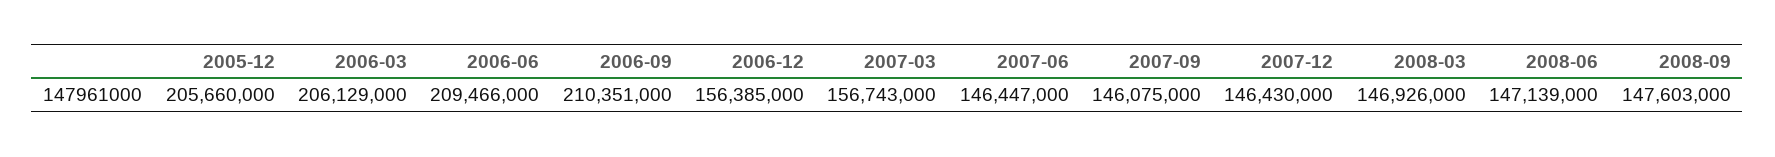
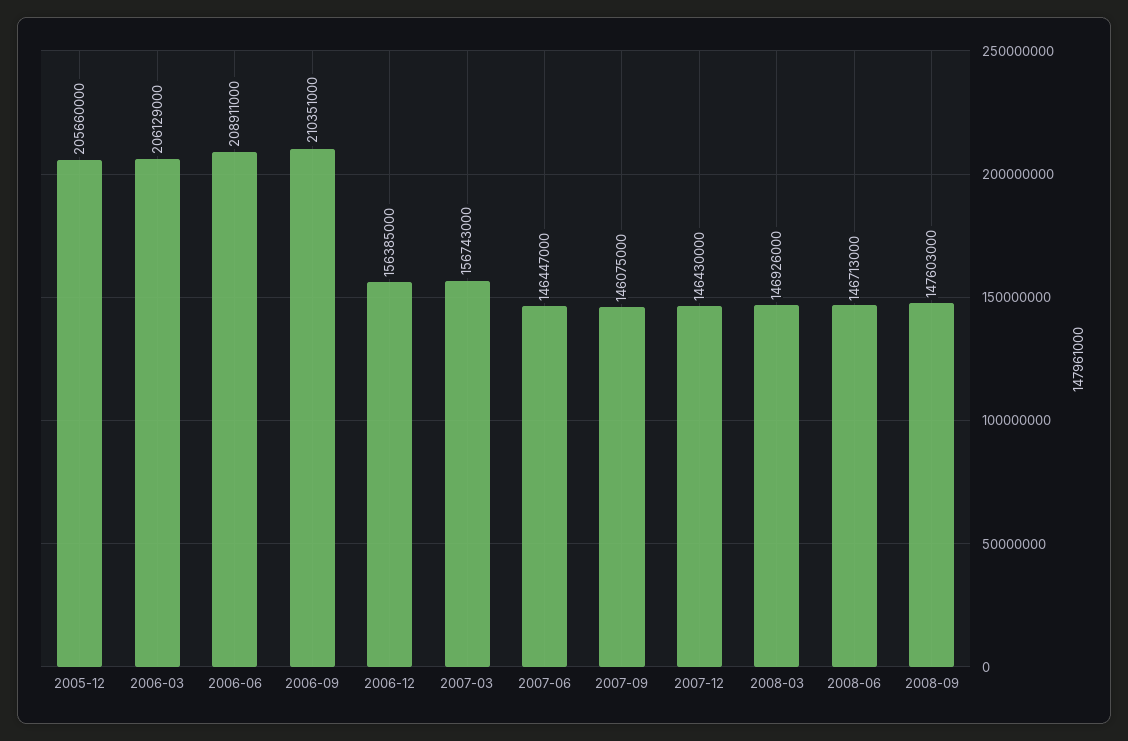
  {
    "2005-12": 205660000,
    "2006-03": 206129000,
-   "2006-06": 209466000,
+   "2006-06": 208911000,
    "2006-09": 210351000,
    "2006-12": 156385000,
    "2007-03": 156743000,
    "2007-06": 146447000,
    "2007-09": 146075000,
    "2007-12": 146430000,
    "2008-03": 146926000,
-   "2008-06": 147139000,
+   "2008-06": 146713000,
    "2008-09": 147603000
  }

